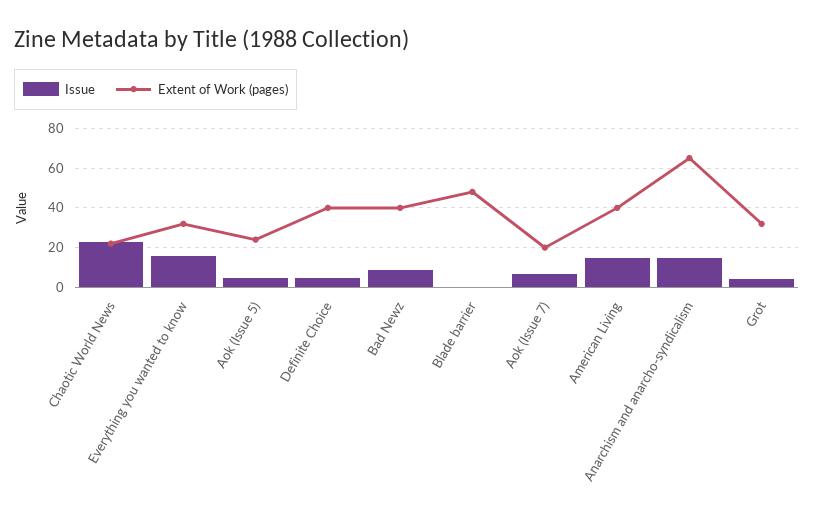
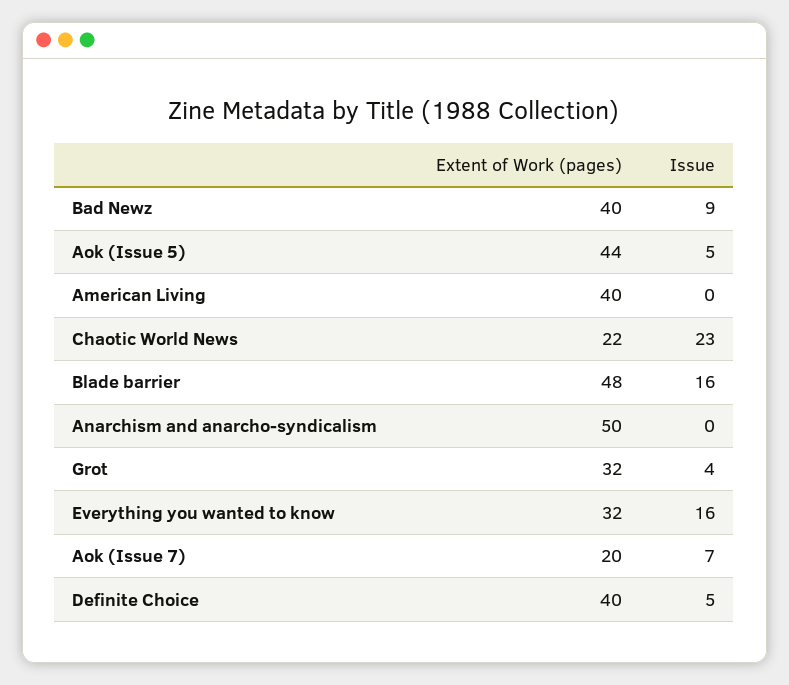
  {
    "Issue": {
      "Chaotic World News": 23,
      "Everything you wanted to know": 16,
      "Aok (Issue 5)": 5,
      "Definite Choice": 5,
      "Bad Newz": 9,
-     "Blade barrier": 0,
+     "Blade barrier": 16,
      "Aok (Issue 7)": 7,
-     "American Living": 15,
+     "American Living": 0,
-     "Anarchism and anarcho-syndicalism": 15,
+     "Anarchism and anarcho-syndicalism": 0,
      "Grot": 4
    },
    "Extent of Work (pages)": {
      "Chaotic World News": 22,
      "Everything you wanted to know": 32,
-     "Aok (Issue 5)": 25,
+     "Aok (Issue 5)": 44,
      "Definite Choice": 40,
      "Bad Newz": 40,
      "Blade barrier": 48,
      "Aok (Issue 7)": 20,
      "American Living": 40,
-     "Anarchism and anarcho-syndicalism": 65,
+     "Anarchism and anarcho-syndicalism": 50,
      "Grot": 32
    }
  }

